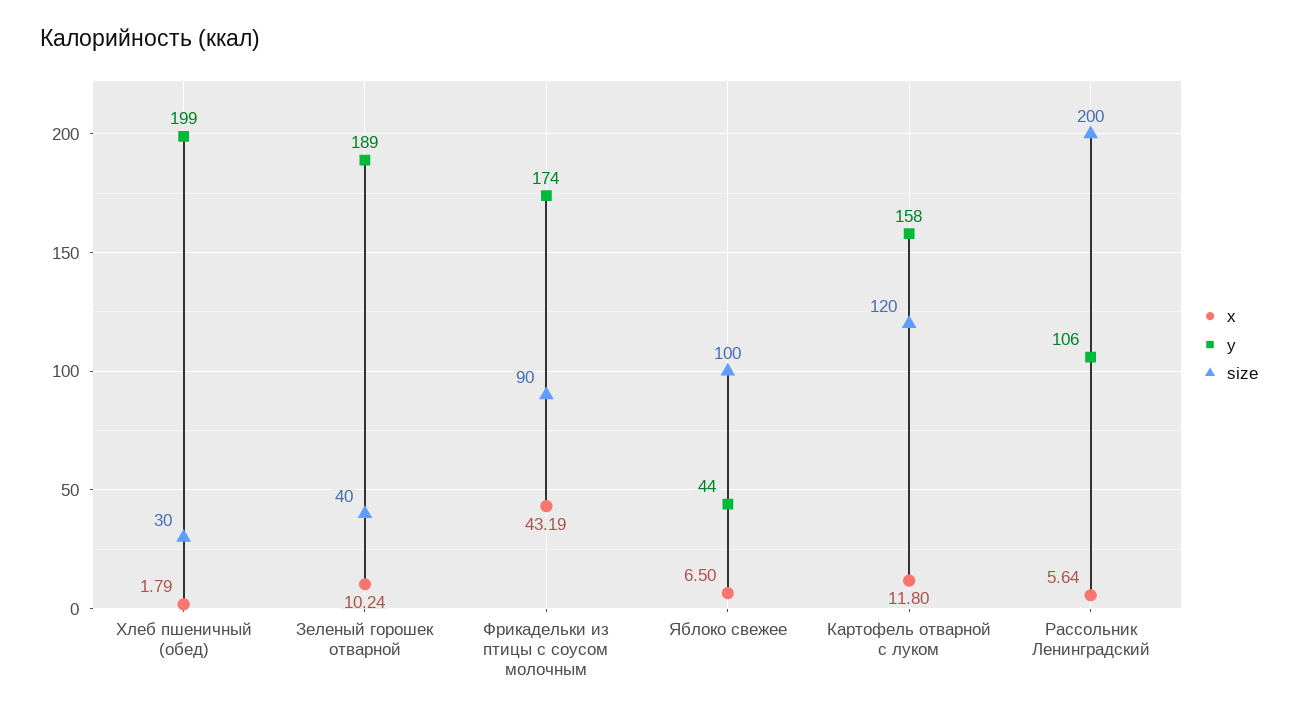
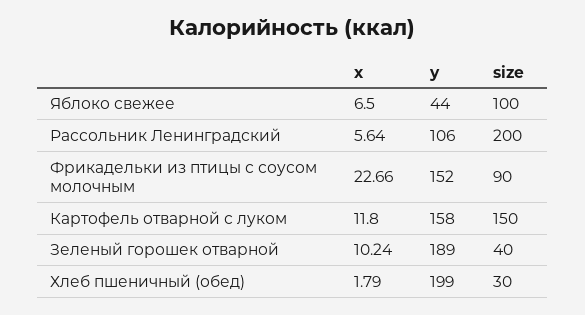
  {
    "x": {
      "Хлеб пшеничный (обед)": 1.79,
      "Зеленый горошек отварной": 10.24,
-     "Фрикадельки из птицы с соусом молочным": 43.19,
+     "Фрикадельки из птицы с соусом молочным": 22.66,
      "Яблоко свежее": 6.5,
      "Картофель отварной с луком": 11.8,
      "Рассольник Ленинградский": 5.64
    },
    "y": {
      "Хлеб пшеничный (обед)": 199,
      "Зеленый горошек отварной": 189,
-     "Фрикадельки из птицы с соусом молочным": 174,
+     "Фрикадельки из птицы с соусом молочным": 152,
      "Яблоко свежее": 44,
      "Картофель отварной с луком": 158,
      "Рассольник Ленинградский": 106
    },
    "size": {
      "Хлеб пшеничный (обед)": 30,
      "Зеленый горошек отварной": 40,
      "Фрикадельки из птицы с соусом молочным": 90,
      "Яблоко свежее": 100,
-     "Картофель отварной с луком": 120,
+     "Картофель отварной с луком": 150,
      "Рассольник Ленинградский": 200
    }
  }

